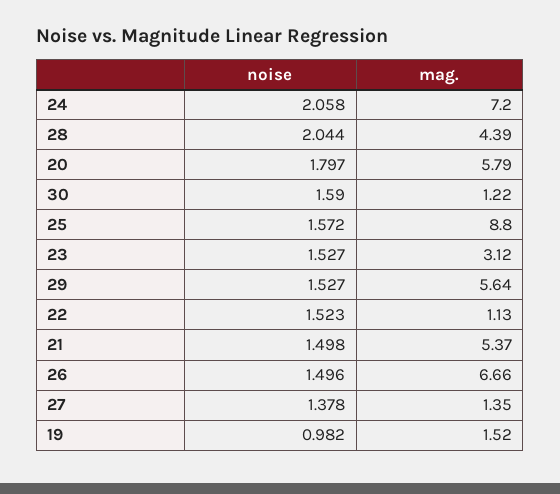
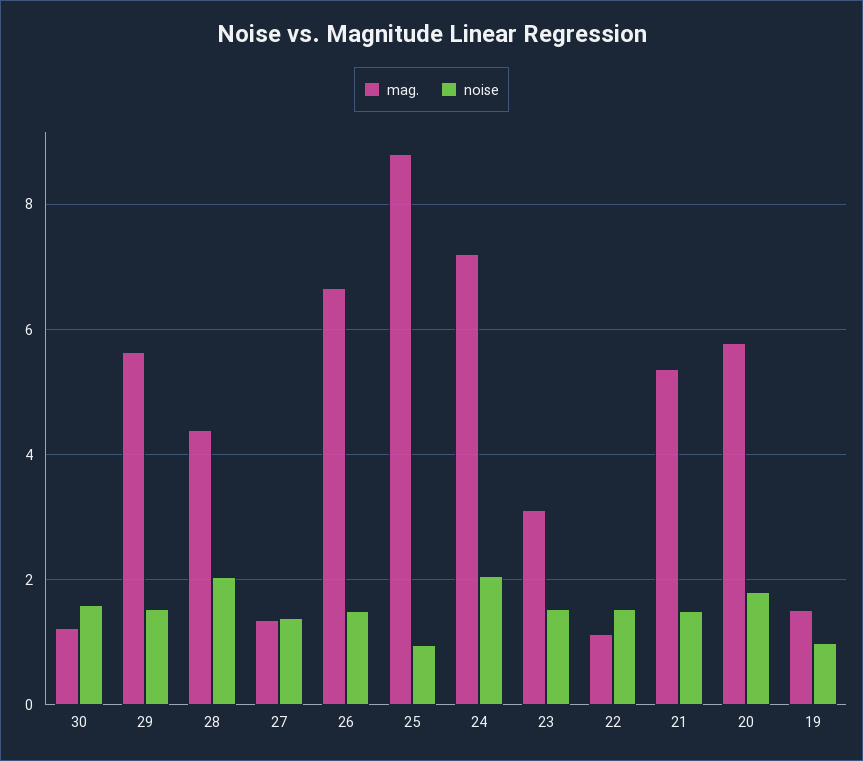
  {
    "noise": {
      "24": 2.058,
      "28": 2.044,
      "20": 1.797,
      "30": 1.59,
-     "25": 1.572,
+     "25": 1,
      "23": 1.527,
      "29": 1.527,
      "22": 1.523,
      "21": 1.498,
      "26": 1.496,
      "27": 1.378,
      "19": 0.982
    },
    "mag.": {
      "24": 7.2,
      "28": 4.39,
      "20": 5.79,
      "30": 1.22,
      "25": 8.8,
      "23": 3.12,
      "29": 5.64,
      "22": 1.13,
      "21": 5.37,
      "26": 6.66,
      "27": 1.35,
      "19": 1.52
    }
  }

